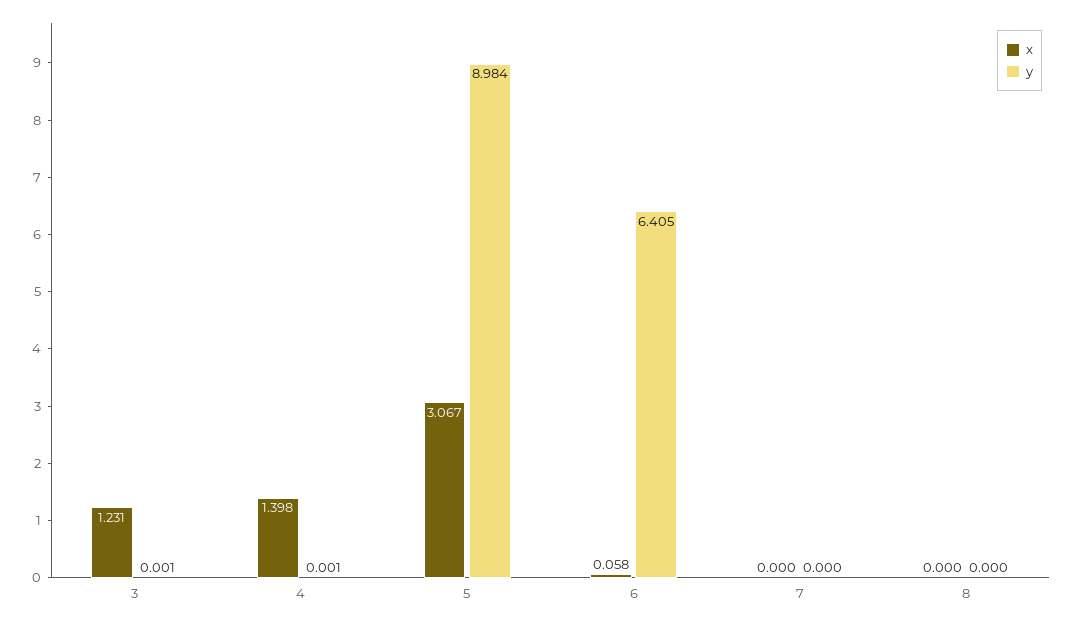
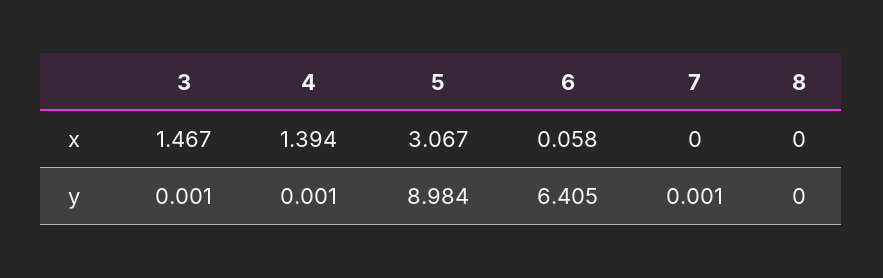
  {
    "x": {
-     "3": 1.231,
+     "3": 1.467,
-     "4": 1.398,
+     "4": 1.394,
      "5": 3.067,
      "6": 0.058,
      "7": 0,
      "8": 0
    },
    "y": {
      "3": 0.001,
      "4": 0.001,
      "5": 8.984,
      "6": 6.405,
-     "7": 0,
+     "7": 0.001,
      "8": 0
    }
  }

